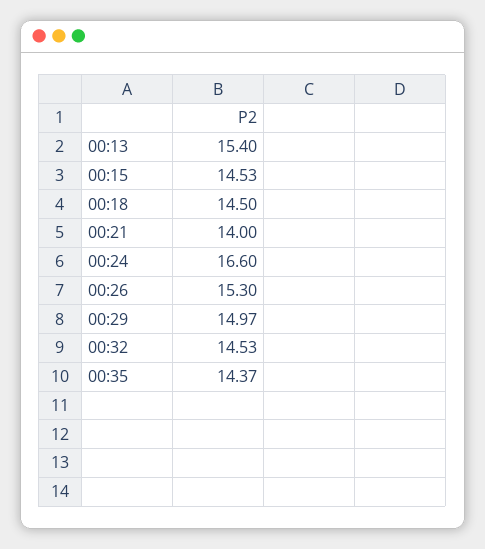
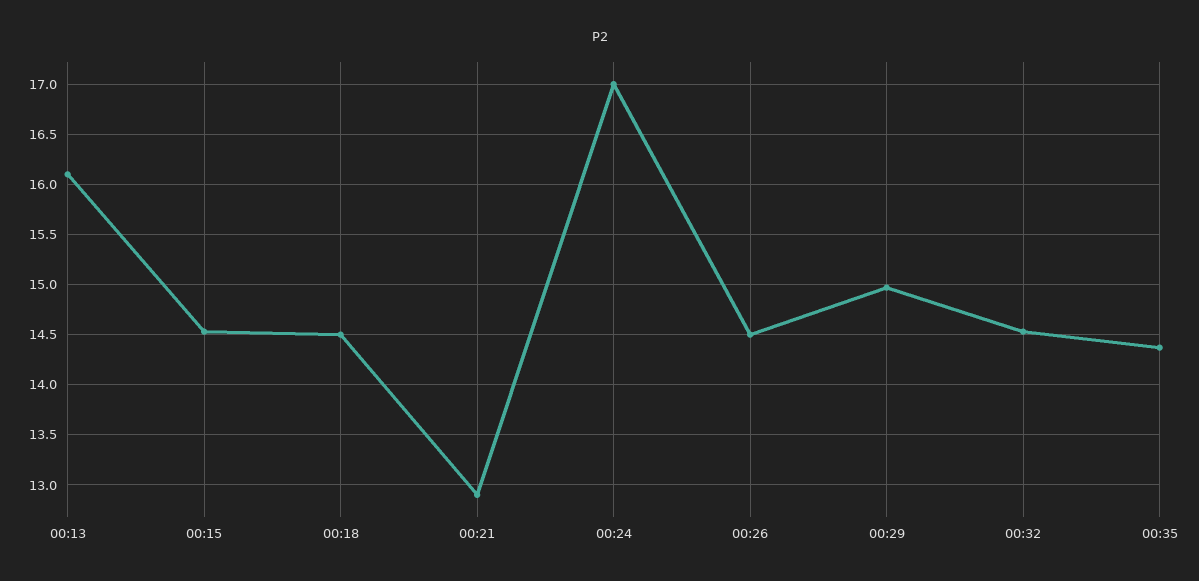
  {
-   "00:13": 15.4,
+   "00:13": 16.1,
    "00:15": 14.53,
    "00:18": 14.5,
-   "00:21": 14,
+   "00:21": 12.9,
-   "00:24": 16.6,
+   "00:24": 17,
-   "00:26": 15.3,
+   "00:26": 14.5,
    "00:29": 14.97,
    "00:32": 14.53,
    "00:35": 14.37
  }

